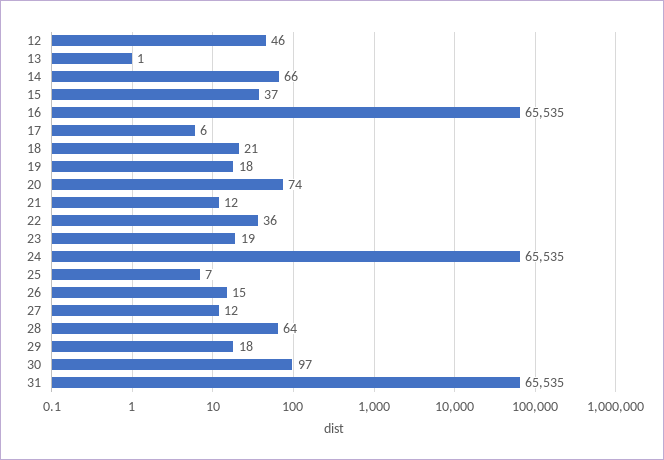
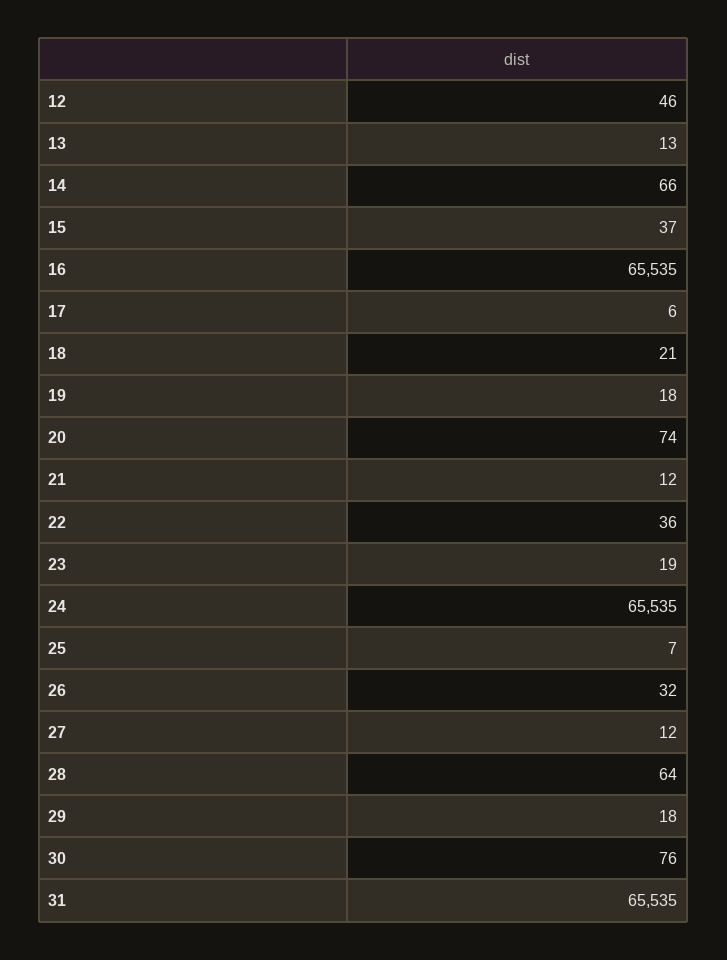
  {
    "12": 46,
-   "13": 1,
+   "13": 13,
    "14": 66,
    "15": 37,
    "16": 65535,
    "17": 6,
    "18": 21,
    "19": 18,
    "20": 74,
    "21": 12,
    "22": 36,
    "23": 19,
    "24": 65535,
    "25": 7,
-   "26": 15,
+   "26": 32,
    "27": 12,
    "28": 64,
    "29": 18,
-   "30": 97,
+   "30": 76,
    "31": 65535
  }

